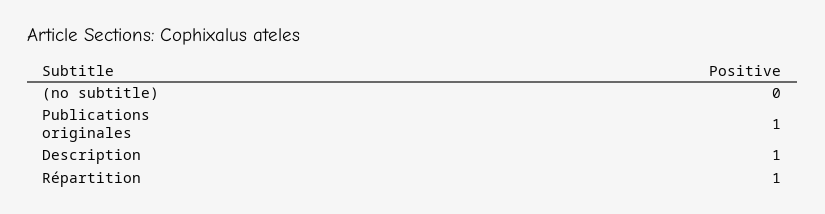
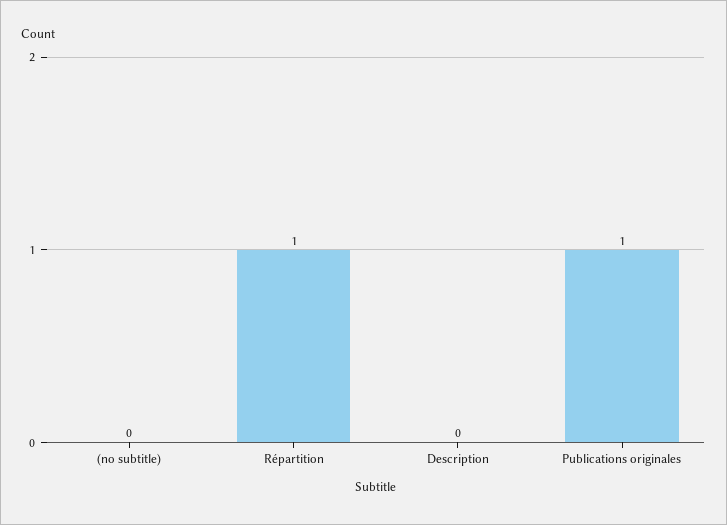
  {
    "(no subtitle)": 0,
    "Publications originales": 1,
-   "Description": 1,
+   "Description": 0,
    "Répartition": 1
  }

